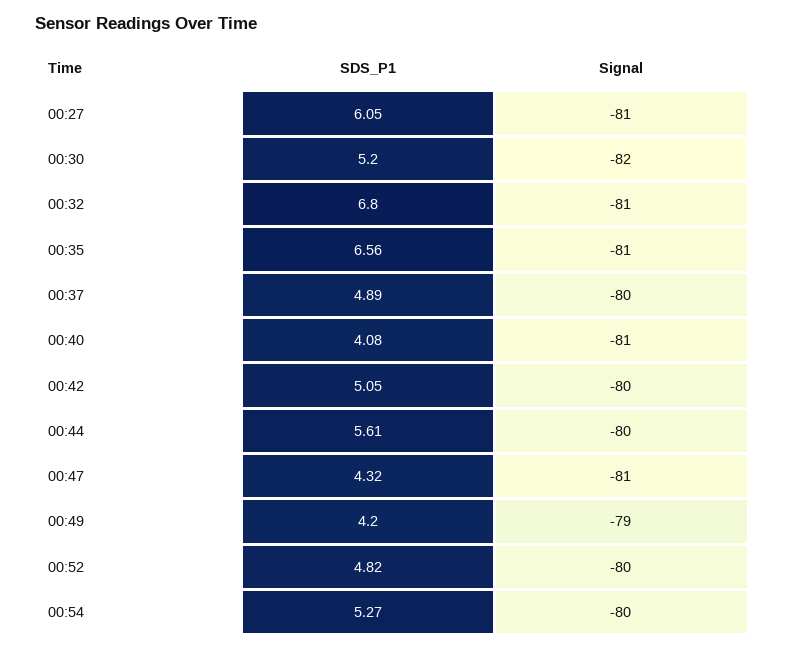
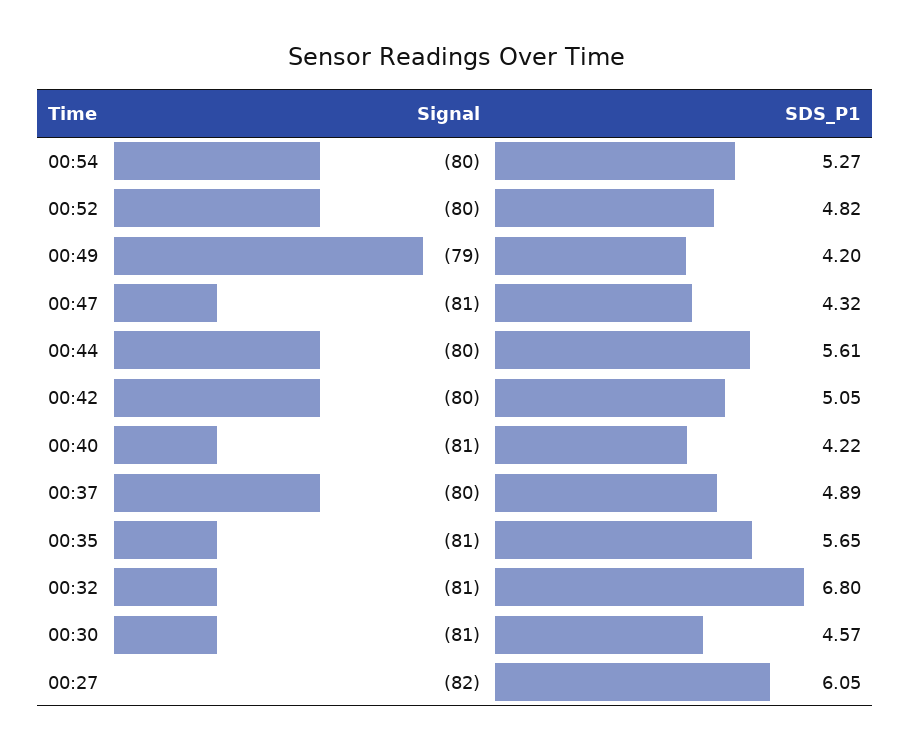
  {
    "SDS_P1": {
      "00:27": 6.05,
-     "00:30": 5.2,
+     "00:30": 4.57,
      "00:32": 6.8,
-     "00:35": 6.56,
+     "00:35": 5.65,
      "00:37": 4.89,
-     "00:40": 4.08,
+     "00:40": 4.22,
      "00:42": 5.05,
      "00:44": 5.61,
      "00:47": 4.32,
      "00:49": 4.2,
      "00:52": 4.82,
      "00:54": 5.27
    },
    "Signal": {
-     "00:27": -81,
+     "00:27": -82,
-     "00:30": -82,
+     "00:30": -81,
      "00:32": -81,
      "00:35": -81,
      "00:37": -80,
      "00:40": -81,
      "00:42": -80,
      "00:44": -80,
      "00:47": -81,
      "00:49": -79,
      "00:52": -80,
      "00:54": -80
    }
  }

